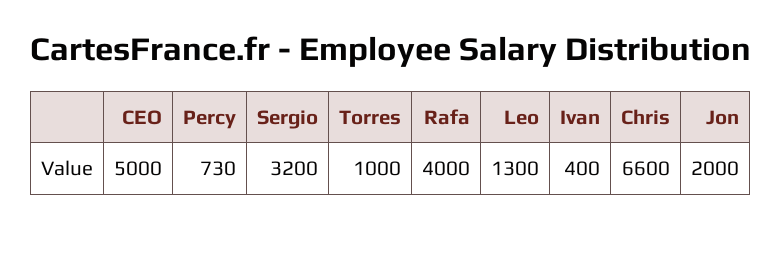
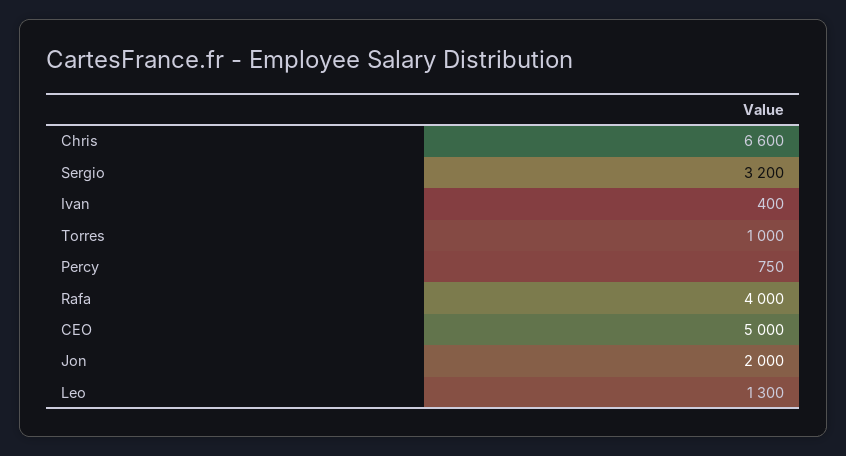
  {
    "CEO": 5000,
-   "Percy": 730,
+   "Percy": 750,
    "Sergio": 3200,
    "Torres": 1000,
    "Rafa": 4000,
    "Leo": 1300,
    "Ivan": 400,
    "Chris": 6600,
    "Jon": 2000
  }

